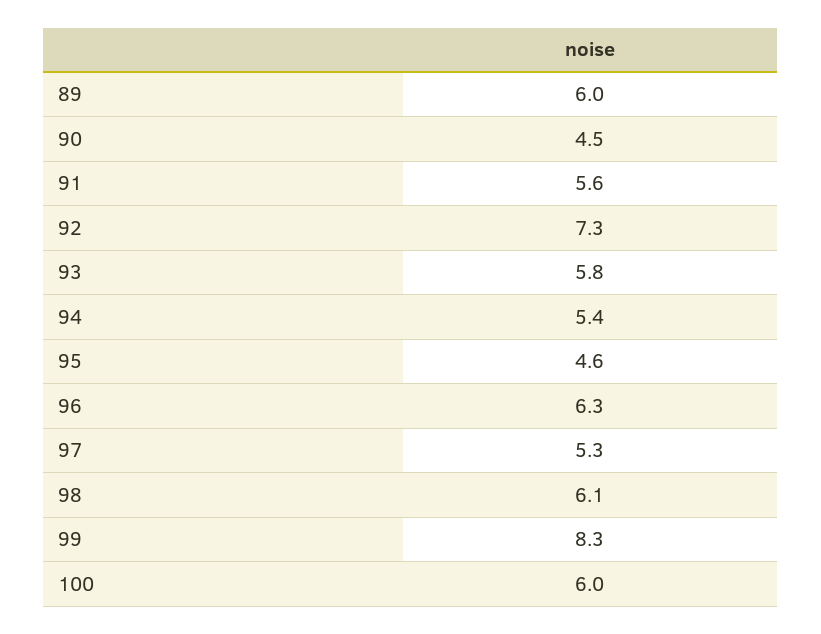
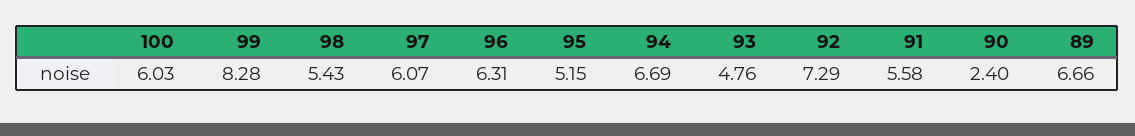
  {
-   "89": 6,
+   "89": 6.66,
-   "90": 4.5,
+   "90": 2.4,
    "91": 5.58,
    "92": 7.29,
-   "93": 5.8,
+   "93": 4.76,
-   "94": 5.4,
+   "94": 6.69,
-   "95": 4.6,
+   "95": 5.15,
    "96": 6.31,
-   "97": 5.3,
+   "97": 6.07,
-   "98": 6.1,
+   "98": 5.43,
    "99": 8.28,
    "100": 6.03
  }

